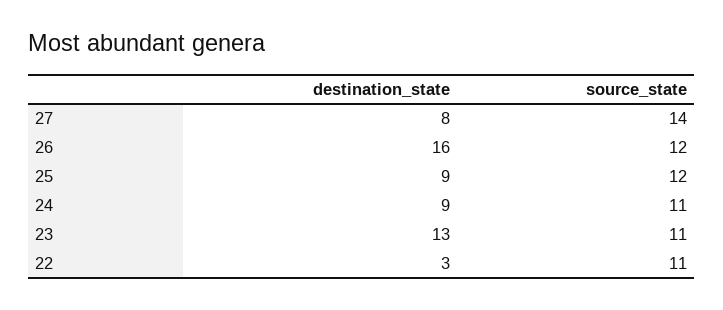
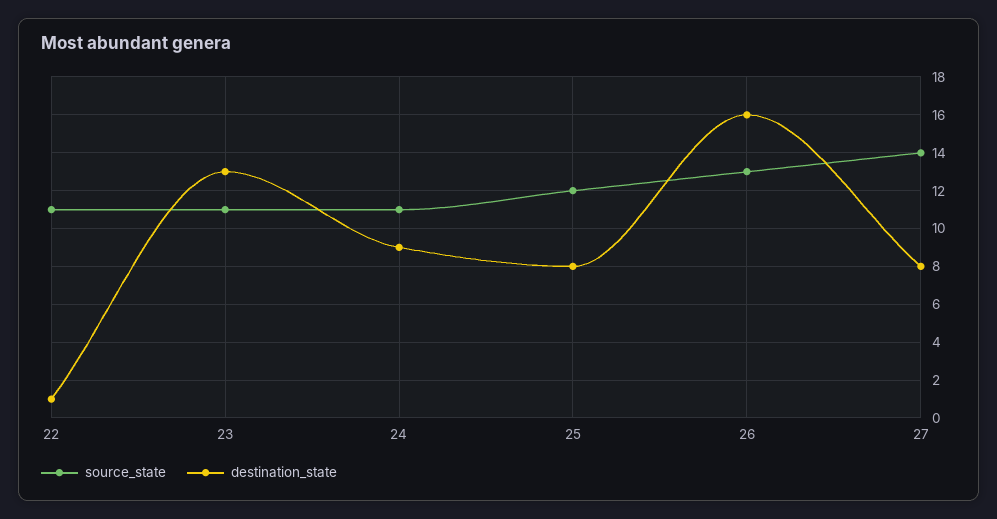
  {
    "destination_state": {
      "27": 8,
      "26": 16,
-     "25": 9,
+     "25": 8,
      "24": 9,
      "23": 13,
-     "22": 3
+     "22": 1
    },
    "source_state": {
      "27": 14,
-     "26": 12,
+     "26": 13,
      "25": 12,
      "24": 11,
      "23": 11,
      "22": 11
    }
  }

